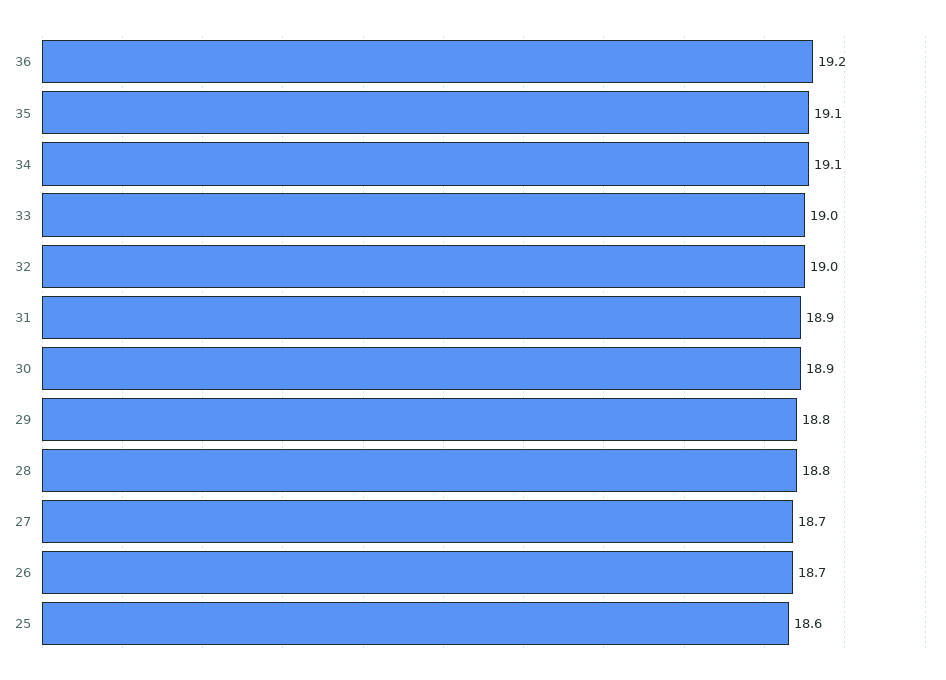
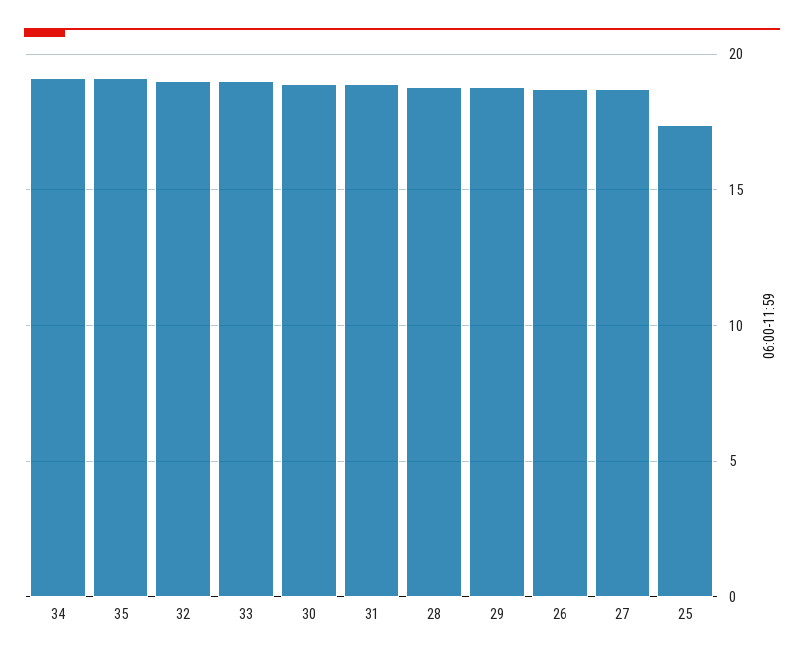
  {
-   "36": 19.2,
    "35": 19.1,
    "34": 19.1,
    "33": 19,
    "32": 19,
    "31": 18.9,
    "30": 18.9,
    "29": 18.8,
    "28": 18.8,
    "27": 18.7,
    "26": 18.7,
-   "25": 18.6
+   "25": 17.5
  }

